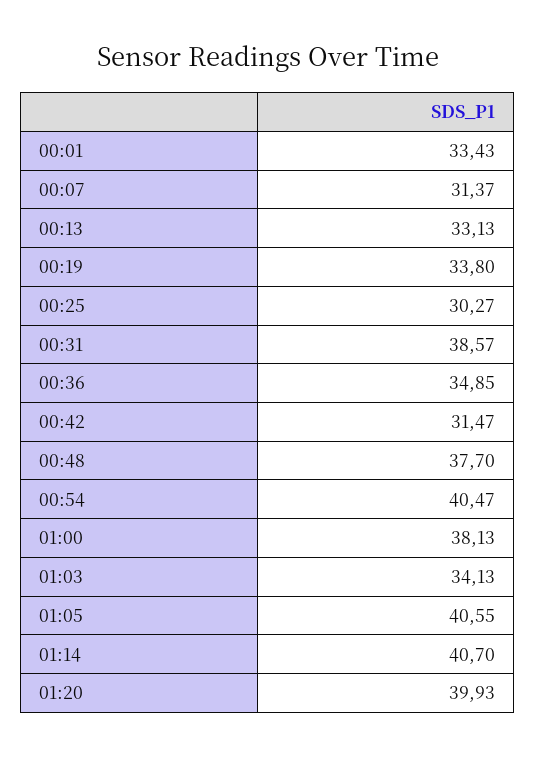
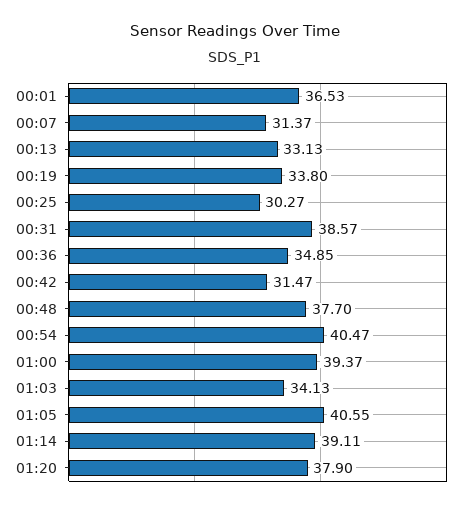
  {
-   "00:01": 33.43,
+   "00:01": 36.53,
    "00:07": 31.37,
    "00:13": 33.13,
    "00:19": 33.8,
    "00:25": 30.27,
    "00:31": 38.57,
    "00:36": 34.85,
    "00:42": 31.47,
    "00:48": 37.7,
    "00:54": 40.47,
-   "01:00": 38.13,
+   "01:00": 39.37,
    "01:03": 34.13,
    "01:05": 40.55,
-   "01:14": 40.7,
+   "01:14": 39.11,
-   "01:20": 39.93
+   "01:20": 37.9
  }

